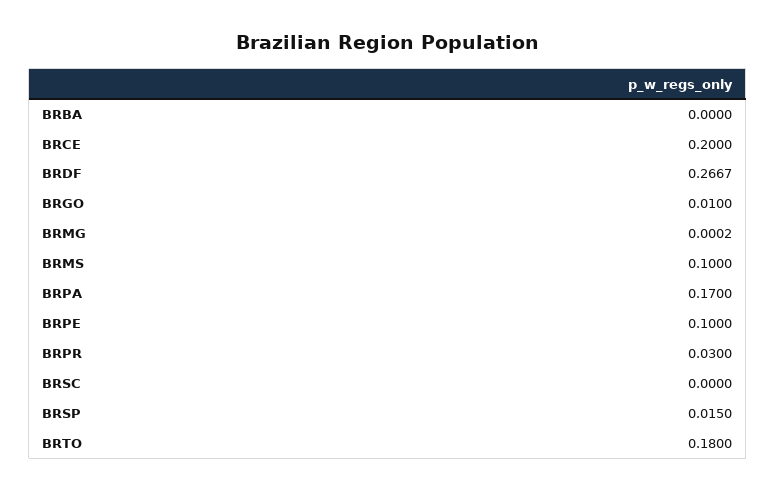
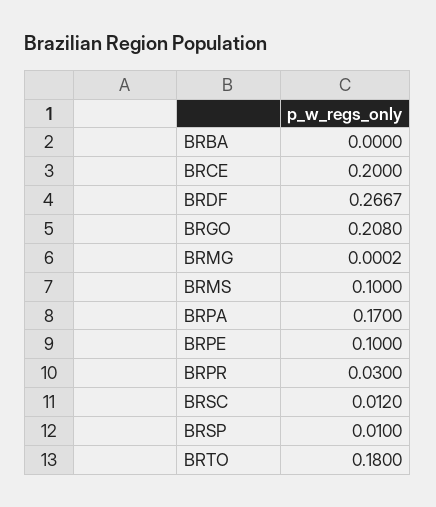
  {
    "BRBA": 0,
    "BRCE": 0.2,
    "BRDF": 0.2667,
-   "BRGO": 0.01,
+   "BRGO": 0.208,
    "BRMG": 0.0002,
    "BRMS": 0.1,
    "BRPA": 0.17,
    "BRPE": 0.1,
    "BRPR": 0.03,
-   "BRSC": 0,
+   "BRSC": 0.012,
-   "BRSP": 0.015,
+   "BRSP": 0.01,
    "BRTO": 0.18
  }

